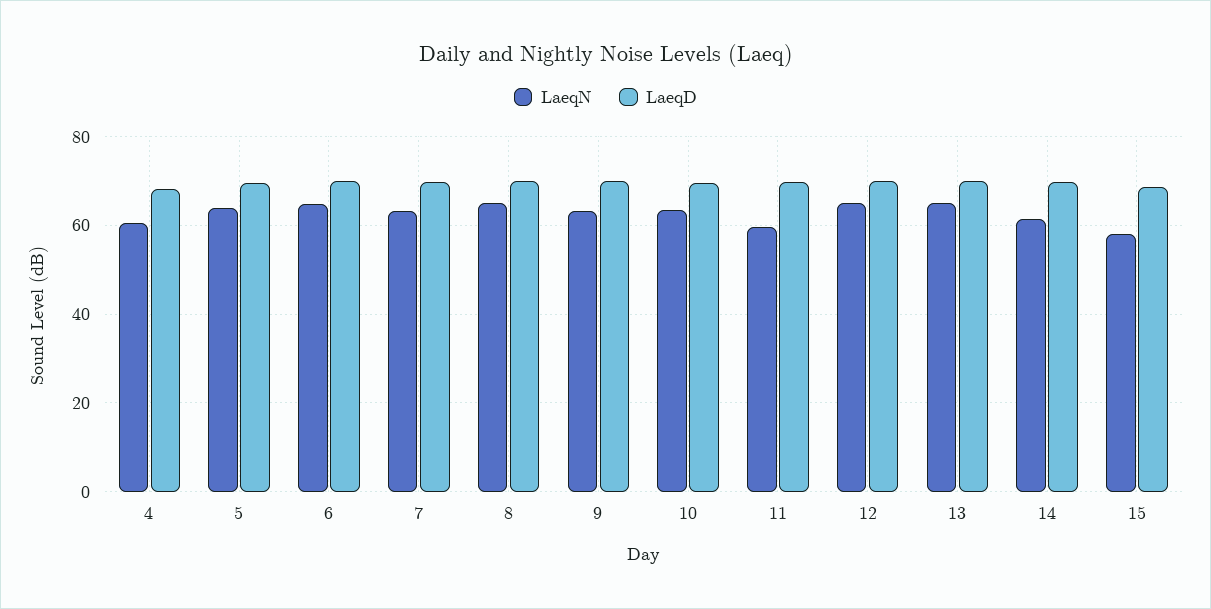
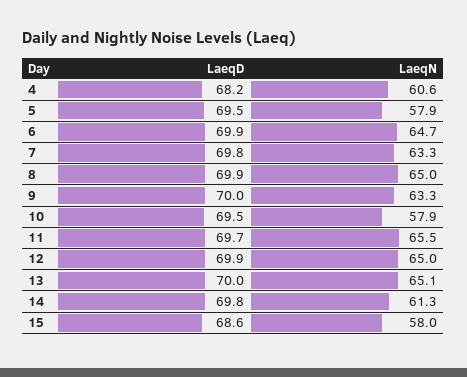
  {
    "LaeqN": {
      "4": 60.6,
-     "5": 64,
+     "5": 57.9,
      "6": 64.7,
      "7": 63.3,
      "8": 65,
      "9": 63.3,
-     "10": 64,
+     "10": 57.9,
-     "11": 60,
+     "11": 65.5,
      "12": 65,
      "13": 65.1,
      "14": 61.3,
      "15": 58
    },
    "LaeqD": {
      "4": 68.2,
      "5": 69.5,
      "6": 69.9,
      "7": 69.8,
      "8": 69.9,
      "9": 70,
      "10": 69.5,
      "11": 69.7,
      "12": 69.9,
      "13": 70,
      "14": 69.8,
      "15": 68.6
    }
  }

